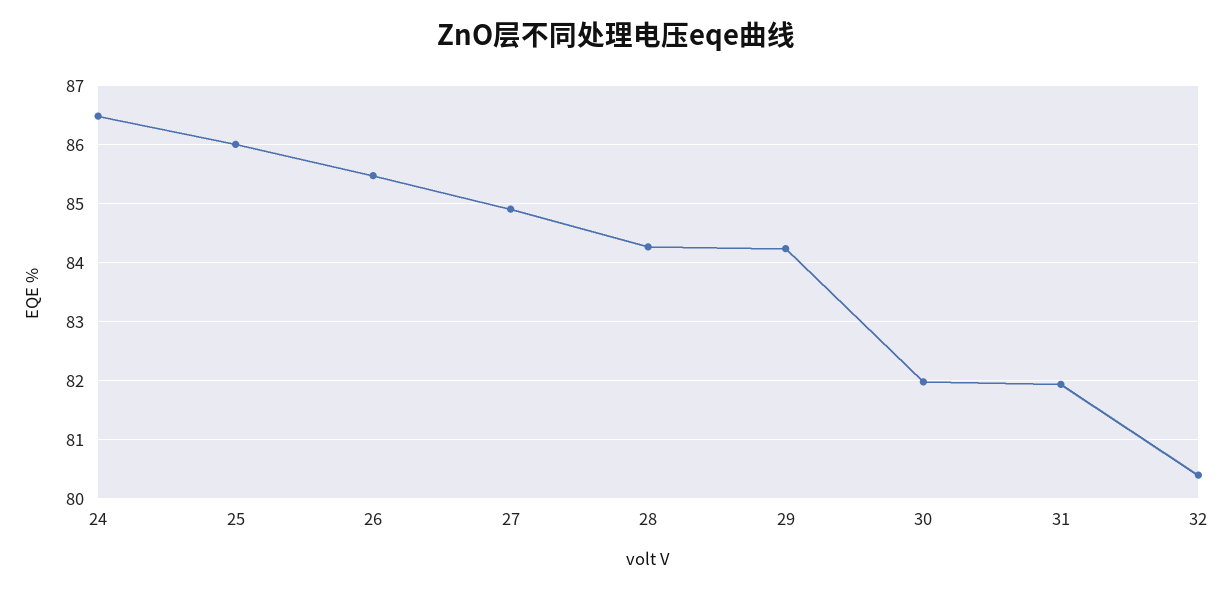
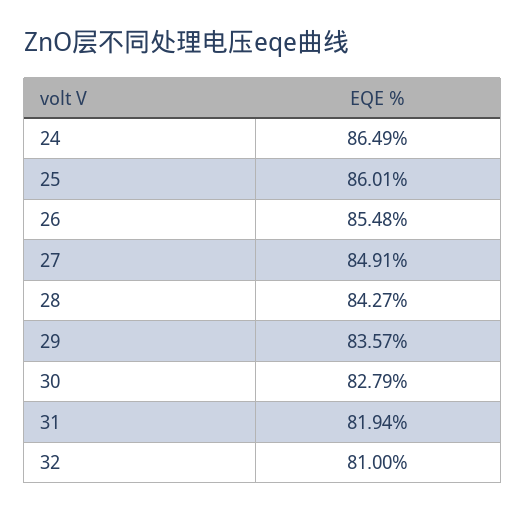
  {
    "24": 86.49,
    "25": 86.01,
    "26": 85.48,
    "27": 84.91,
    "28": 84.27,
-   "29": 84.2,
+   "29": 83.57,
-   "30": 82,
+   "30": 82.79,
    "31": 81.94,
-   "32": 80.4
+   "32": 81
  }

